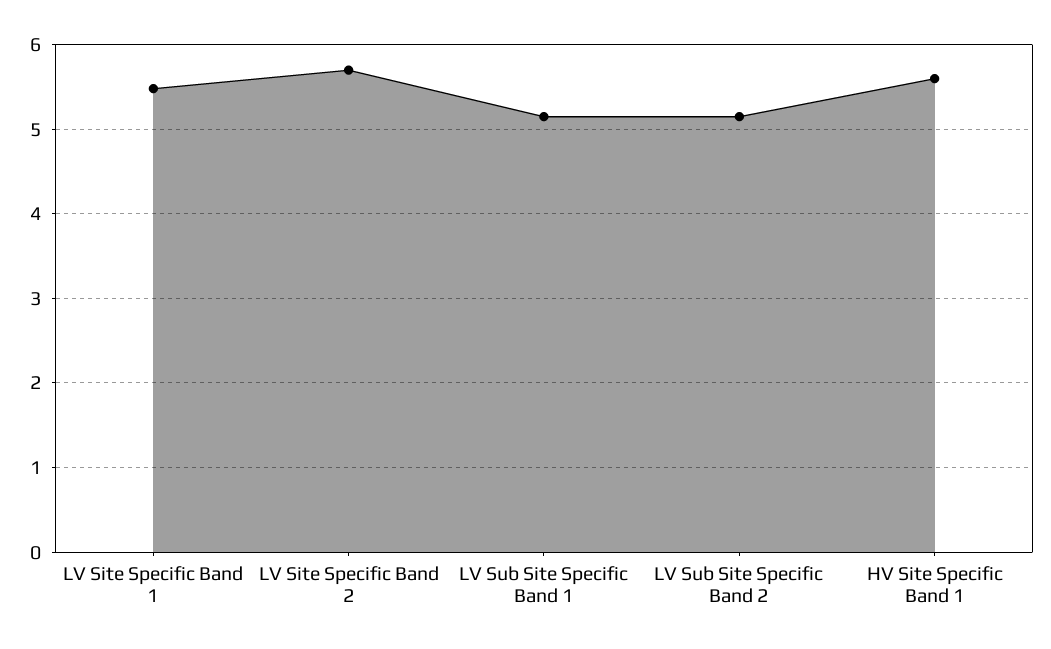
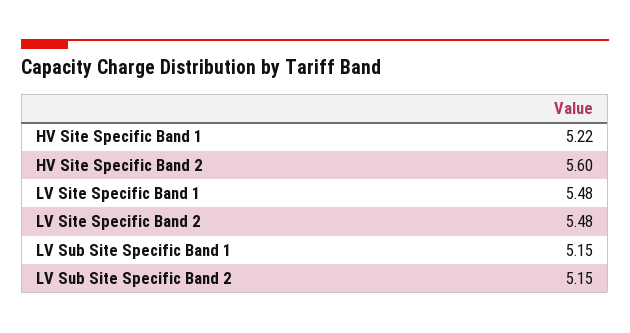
  {
    "LV Site Specific Band 1": 5.48,
-   "LV Site Specific Band 2": 5.7,
+   "LV Site Specific Band 2": 5.48,
    "LV Sub Site Specific Band 1": 5.15,
    "LV Sub Site Specific Band 2": 5.15,
-   "HV Site Specific Band 1": 5.6
+   "HV Site Specific Band 1": 5.22,
+   "HV Site Specific Band 2": 5.6
  }

